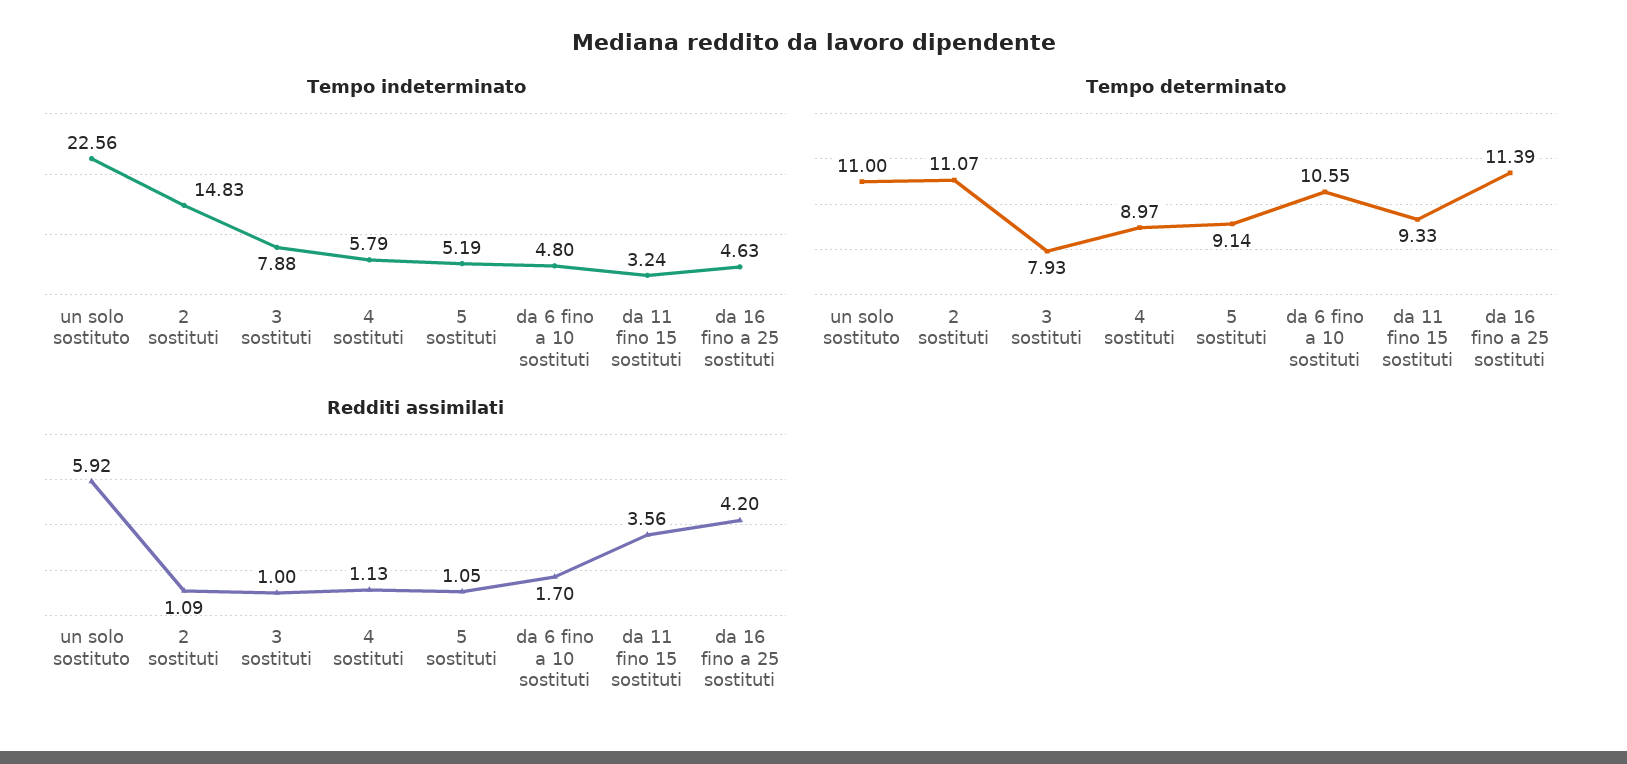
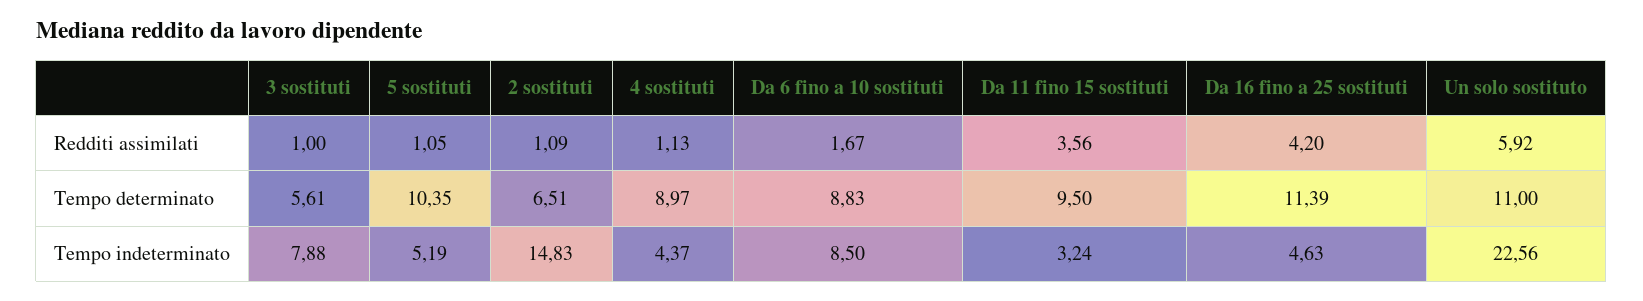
  {
    "Tempo indeterminato": {
      "un solo sostituto": 22.56,
      "2 sostituti": 14.83,
      "3 sostituti": 7.88,
-     "4 sostituti": 5.79,
+     "4 sostituti": 4.37,
      "5 sostituti": 5.19,
-     "da 6 fino a 10 sostituti": 4.8,
+     "da 6 fino a 10 sostituti": 8.5,
      "da 11 fino 15 sostituti": 3.24,
      "da 16 fino a 25 sostituti": 4.63
    },
    "Tempo determinato": {
      "un solo sostituto": 11,
-     "2 sostituti": 11.07,
+     "2 sostituti": 6.51,
-     "3 sostituti": 7.93,
+     "3 sostituti": 5.61,
      "4 sostituti": 8.97,
-     "5 sostituti": 9.14,
+     "5 sostituti": 10.35,
-     "da 6 fino a 10 sostituti": 10.55,
+     "da 6 fino a 10 sostituti": 8.83,
-     "da 11 fino 15 sostituti": 9.33,
+     "da 11 fino 15 sostituti": 9.5,
      "da 16 fino a 25 sostituti": 11.39
    },
    "Redditi assimilati": {
      "un solo sostituto": 5.92,
      "2 sostituti": 1.09,
      "3 sostituti": 1,
      "4 sostituti": 1.13,
      "5 sostituti": 1.05,
-     "da 6 fino a 10 sostituti": 1.7,
+     "da 6 fino a 10 sostituti": 1.67,
      "da 11 fino 15 sostituti": 3.56,
      "da 16 fino a 25 sostituti": 4.2
    }
  }

